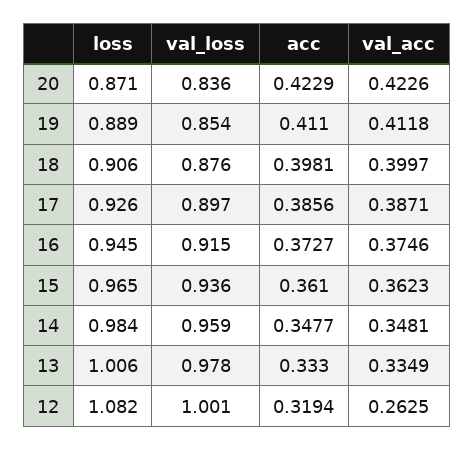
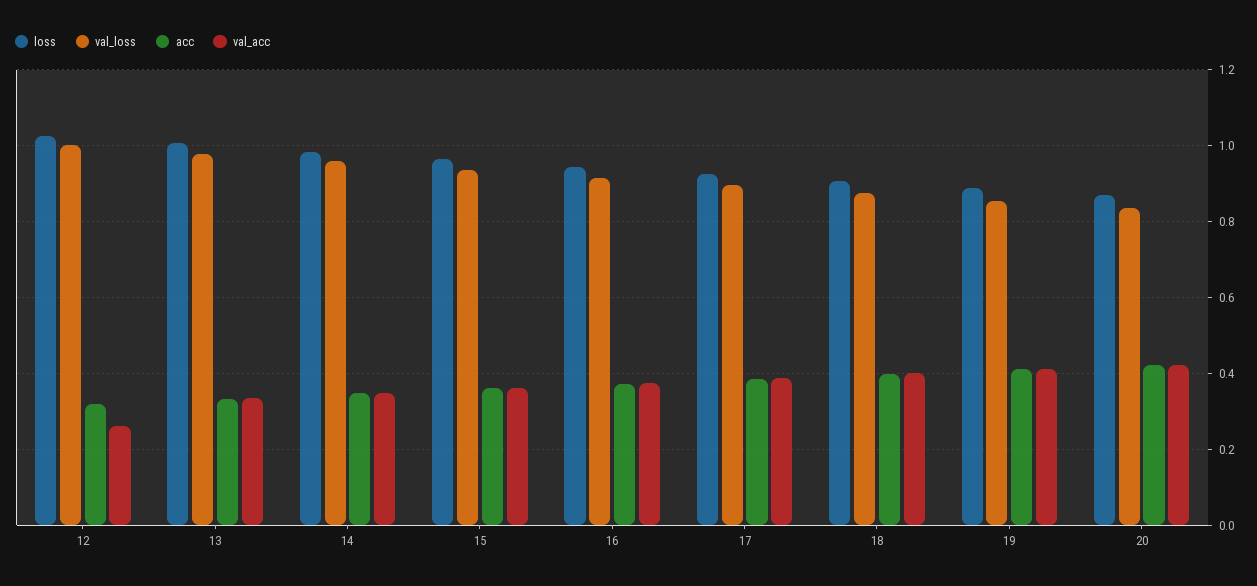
  {
    "loss": {
      "20": 0.871,
      "19": 0.889,
      "18": 0.906,
      "17": 0.926,
      "16": 0.945,
      "15": 0.965,
      "14": 0.984,
      "13": 1.006,
-     "12": 1.082
+     "12": 1.02
    },
    "val_loss": {
      "20": 0.836,
      "19": 0.854,
      "18": 0.876,
      "17": 0.897,
      "16": 0.915,
      "15": 0.936,
      "14": 0.959,
      "13": 0.978,
      "12": 1.001
    },
    "acc": {
      "20": 0.4229,
      "19": 0.411,
      "18": 0.3981,
      "17": 0.3856,
      "16": 0.3727,
      "15": 0.361,
      "14": 0.3477,
      "13": 0.333,
      "12": 0.3194
    },
    "val_acc": {
      "20": 0.4226,
      "19": 0.4118,
      "18": 0.3997,
      "17": 0.3871,
      "16": 0.3746,
      "15": 0.3623,
      "14": 0.3481,
      "13": 0.3349,
      "12": 0.2625
    }
  }

